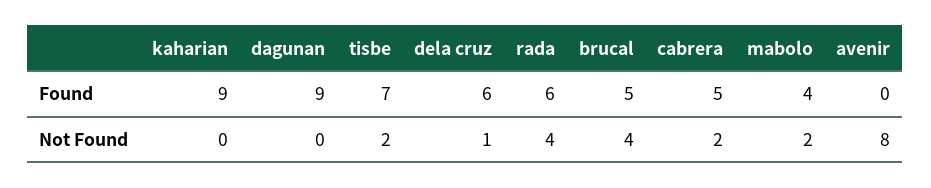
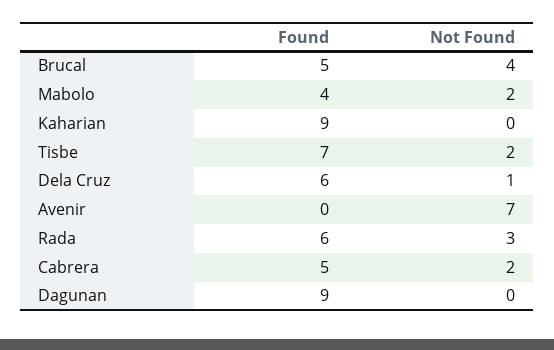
  {
    "kaharian": {
      "Found": 9,
      "Not Found": 0
    },
    "dagunan": {
      "Found": 9,
      "Not Found": 0
    },
    "tisbe": {
      "Found": 7,
      "Not Found": 2
    },
    "dela cruz": {
      "Found": 6,
      "Not Found": 1
    },
    "rada": {
      "Found": 6,
-     "Not Found": 4
+     "Not Found": 3
    },
    "brucal": {
      "Found": 5,
      "Not Found": 4
    },
    "cabrera": {
      "Found": 5,
      "Not Found": 2
    },
    "mabolo": {
      "Found": 4,
      "Not Found": 2
    },
    "avenir": {
      "Found": 0,
-     "Not Found": 8
+     "Not Found": 7
    }
  }

